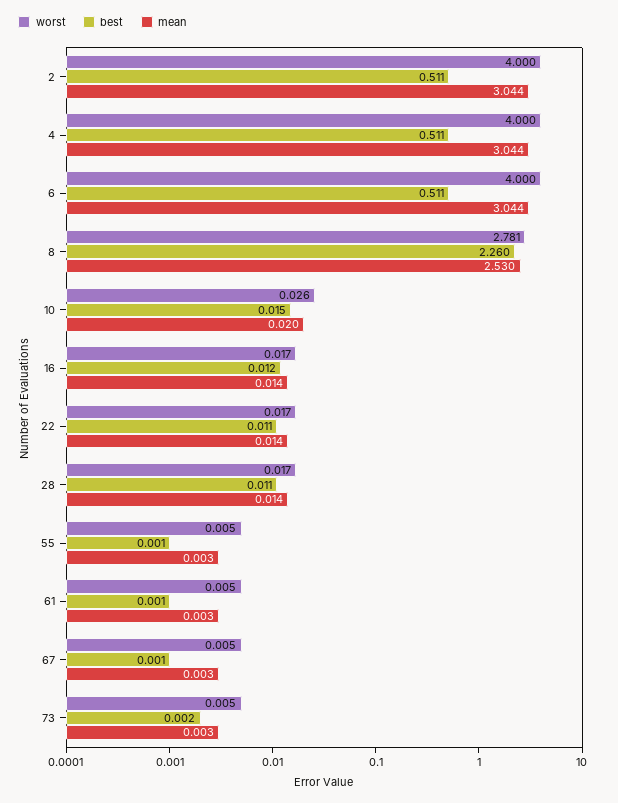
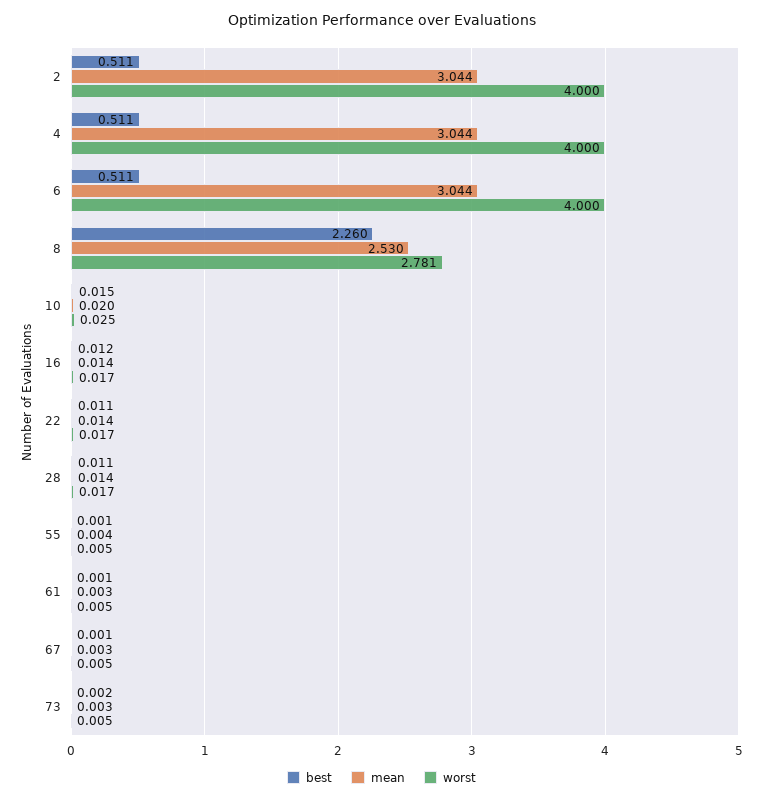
  {
    "worst": {
      "2": 4,
      "4": 4,
      "6": 4,
      "8": 2.781,
-     "10": 0.026,
+     "10": 0.025,
      "16": 0.017,
      "22": 0.017,
      "28": 0.017,
      "55": 0.005,
      "61": 0.005,
      "67": 0.005,
      "73": 0.005
    },
    "best": {
      "2": 0.511,
      "4": 0.511,
      "6": 0.511,
      "8": 2.26,
      "10": 0.015,
      "16": 0.012,
      "22": 0.011,
      "28": 0.011,
      "55": 0.001,
      "61": 0.001,
      "67": 0.001,
      "73": 0.002
    },
    "mean": {
      "2": 3.044,
      "4": 3.044,
      "6": 3.044,
      "8": 2.53,
      "10": 0.02,
      "16": 0.014,
      "22": 0.014,
      "28": 0.014,
-     "55": 0.003,
+     "55": 0.004,
      "61": 0.003,
      "67": 0.003,
      "73": 0.003
    }
  }

